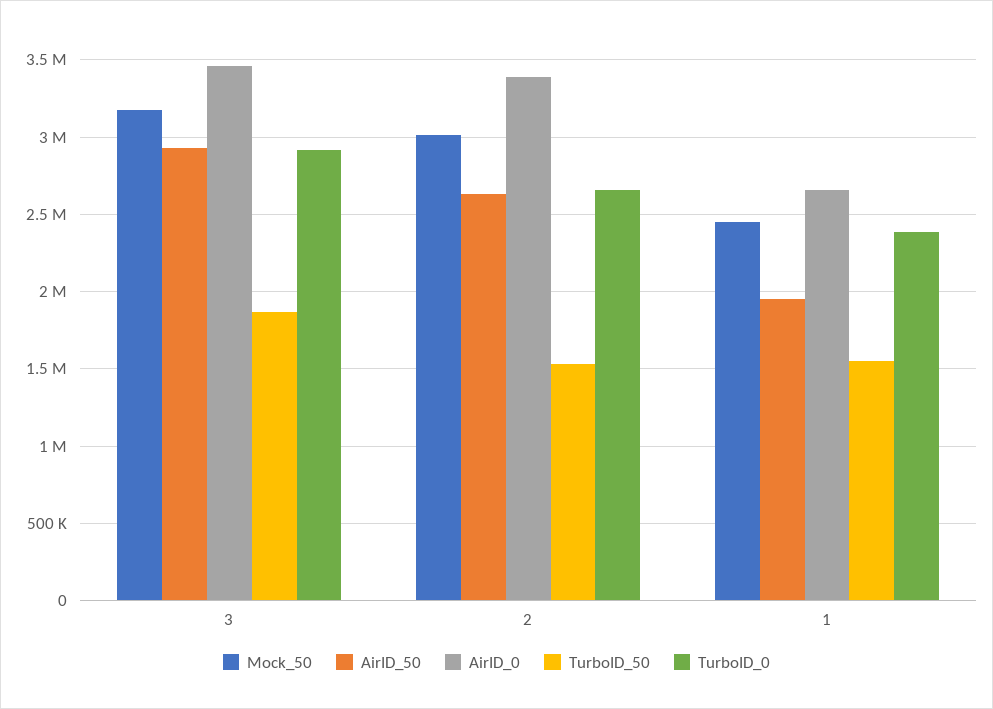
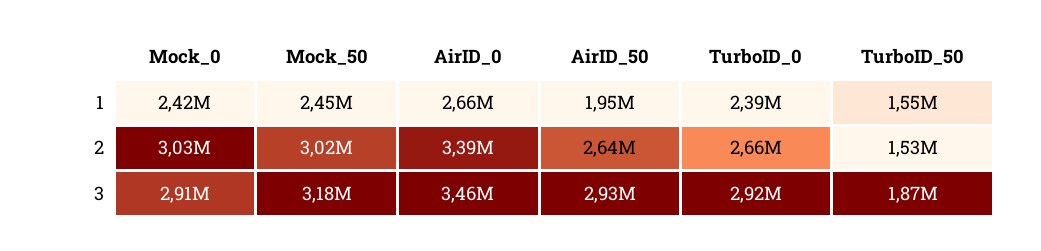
  {
    "Mock_50": {
      "3": 3180000,
      "2": 3020000,
      "1": 2450000
    },
    "AirID_50": {
      "3": 2930000,
      "2": 2640000,
      "1": 1950000
    },
    "AirID_0": {
      "3": 3460000,
      "2": 3390000,
      "1": 2660000
    },
    "TurboID_50": {
      "3": 1870000,
      "2": 1530000,
      "1": 1550000
    },
    "TurboID_0": {
      "3": 2920000,
      "2": 2660000,
      "1": 2390000
-   }
+   },
+   "Mock_0": {
+     "1": 2420000,
+     "2": 3030000,
+     "3": 2910000
+   }
  }

